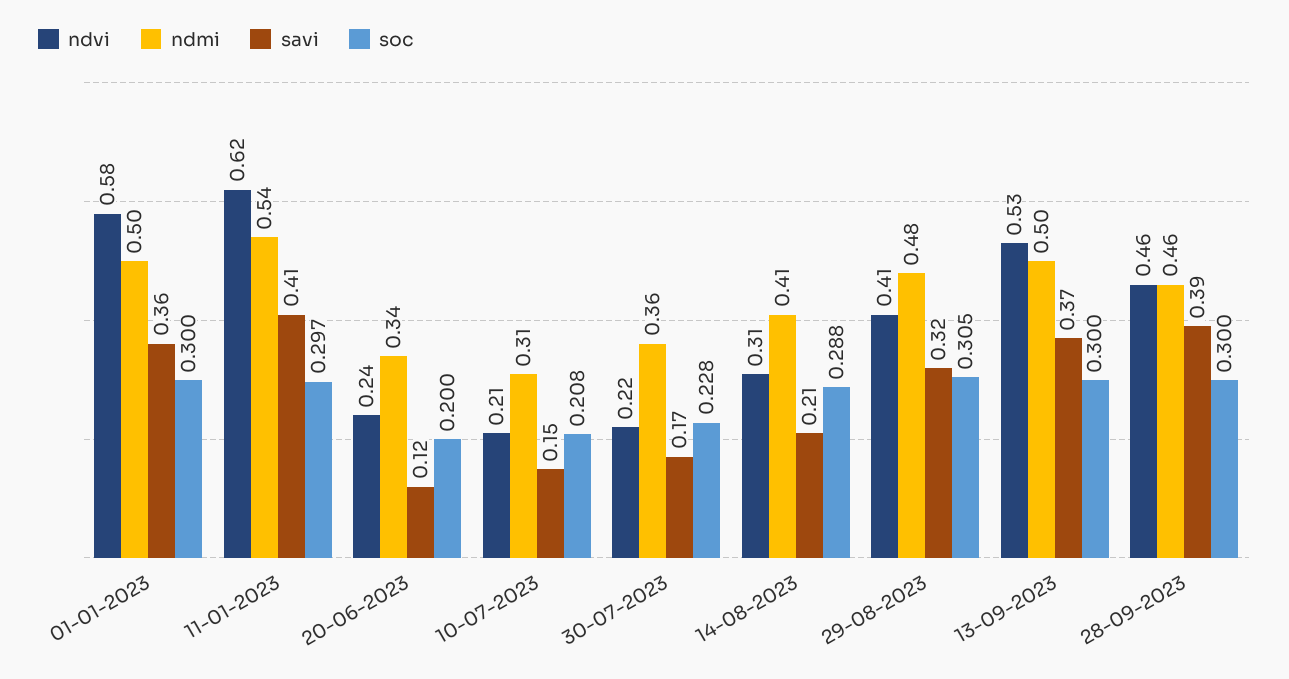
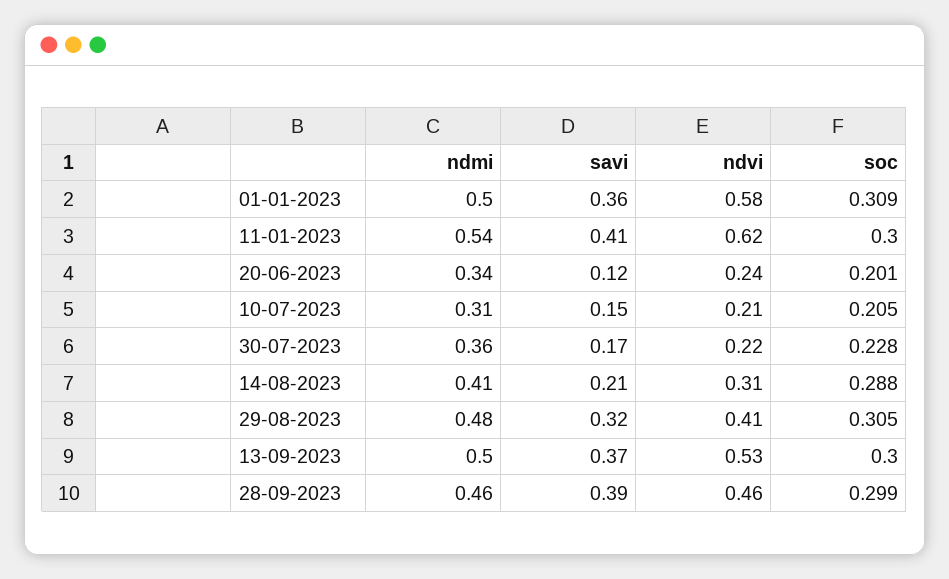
  {
    "ndvi": {
      "01-01-2023": 0.58,
      "11-01-2023": 0.62,
      "20-06-2023": 0.24,
      "10-07-2023": 0.21,
      "30-07-2023": 0.22,
      "14-08-2023": 0.31,
      "29-08-2023": 0.41,
      "13-09-2023": 0.53,
      "28-09-2023": 0.46
    },
    "ndmi": {
      "01-01-2023": 0.5,
      "11-01-2023": 0.54,
      "20-06-2023": 0.34,
      "10-07-2023": 0.31,
      "30-07-2023": 0.36,
      "14-08-2023": 0.41,
      "29-08-2023": 0.48,
      "13-09-2023": 0.5,
      "28-09-2023": 0.46
    },
    "savi": {
      "01-01-2023": 0.36,
      "11-01-2023": 0.41,
      "20-06-2023": 0.12,
      "10-07-2023": 0.15,
      "30-07-2023": 0.17,
      "14-08-2023": 0.21,
      "29-08-2023": 0.32,
      "13-09-2023": 0.37,
      "28-09-2023": 0.39
    },
    "soc": {
-     "01-01-2023": 0.3,
+     "01-01-2023": 0.309,
-     "11-01-2023": 0.297,
+     "11-01-2023": 0.3,
-     "20-06-2023": 0.2,
+     "20-06-2023": 0.201,
-     "10-07-2023": 0.208,
+     "10-07-2023": 0.205,
      "30-07-2023": 0.228,
      "14-08-2023": 0.288,
      "29-08-2023": 0.305,
      "13-09-2023": 0.3,
-     "28-09-2023": 0.3
+     "28-09-2023": 0.299
    }
  }

